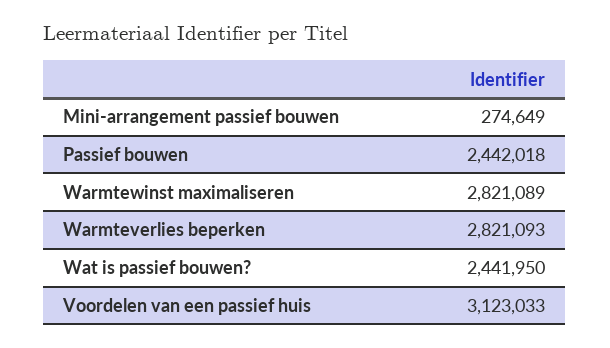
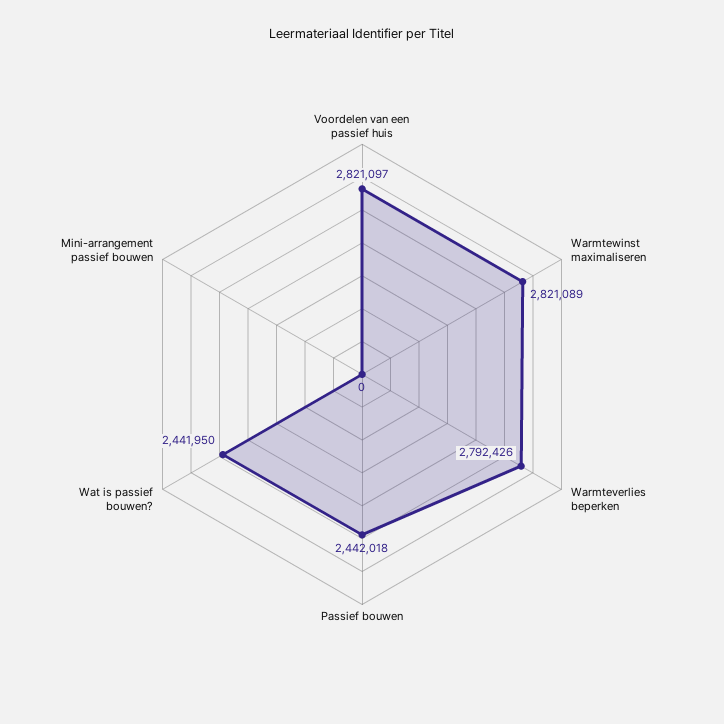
  {
-   "Mini-arrangement passief bouwen": 274649,
+   "Mini-arrangement passief bouwen": 0,
    "Passief bouwen": 2442018,
    "Warmtewinst maximaliseren": 2821089,
-   "Warmteverlies beperken": 2821093,
+   "Warmteverlies beperken": 2792426,
    "Wat is passief bouwen?": 2441950,
-   "Voordelen van een passief huis": 3123033
+   "Voordelen van een passief huis": 2821097
  }

